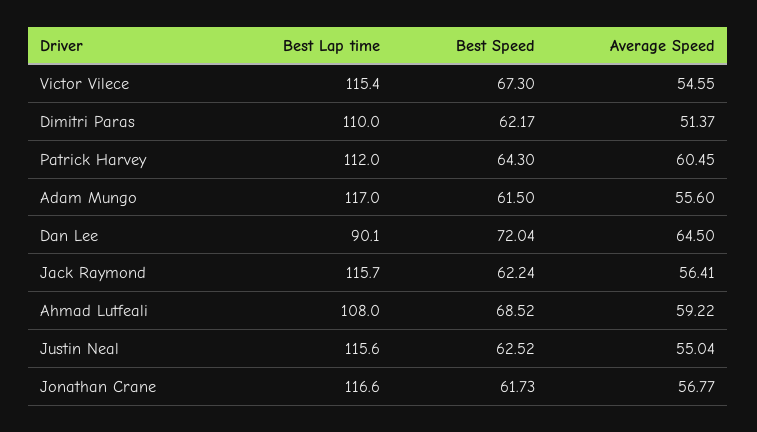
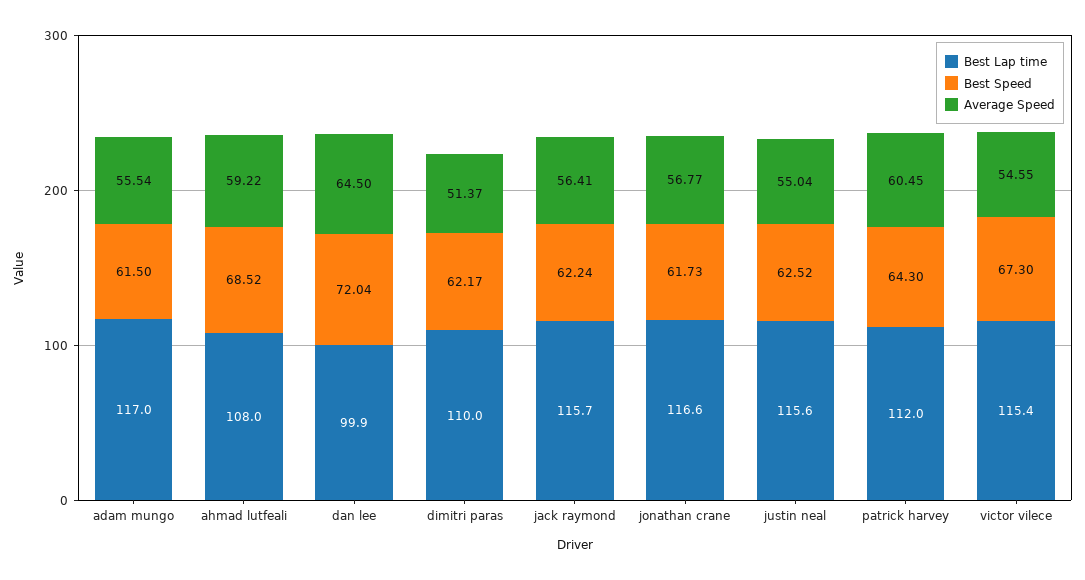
  {
    "Best Lap time": {
      "Victor Vilece": 115.4,
      "Dimitri Paras": 110,
      "Patrick Harvey": 112,
      "Adam Mungo": 117,
-     "Dan Lee": 90.1,
+     "Dan Lee": 99.9,
      "Jack Raymond": 115.7,
      "Ahmad Lutfeali": 108,
      "Justin Neal": 115.6,
      "Jonathan Crane": 116.6
    },
    "Best Speed": {
      "Victor Vilece": 67.3,
      "Dimitri Paras": 62.17,
      "Patrick Harvey": 64.3,
      "Adam Mungo": 61.5,
      "Dan Lee": 72.04,
      "Jack Raymond": 62.24,
      "Ahmad Lutfeali": 68.52,
      "Justin Neal": 62.52,
      "Jonathan Crane": 61.73
    },
    "Average Speed": {
      "Victor Vilece": 54.55,
      "Dimitri Paras": 51.37,
      "Patrick Harvey": 60.45,
-     "Adam Mungo": 55.6,
+     "Adam Mungo": 55.54,
      "Dan Lee": 64.5,
      "Jack Raymond": 56.41,
      "Ahmad Lutfeali": 59.22,
      "Justin Neal": 55.04,
      "Jonathan Crane": 56.77
    }
  }

